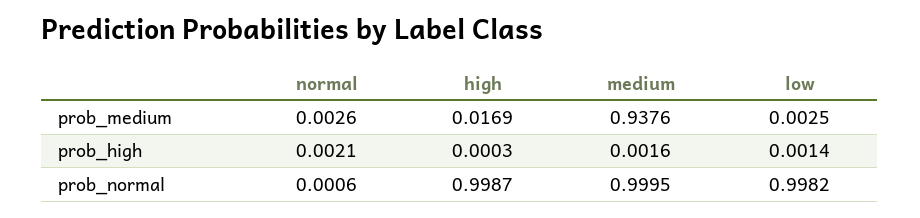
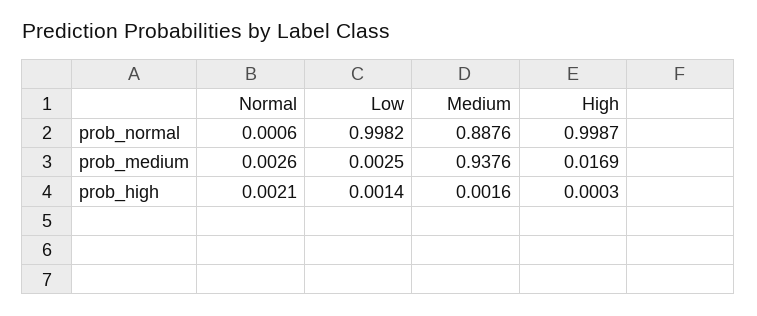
  {
    "normal": {
      "prob_medium": 0.0026,
      "prob_high": 0.0021,
      "prob_normal": 0.0006
    },
    "high": {
      "prob_medium": 0.0169,
      "prob_high": 0.0003,
      "prob_normal": 0.9987
    },
    "medium": {
      "prob_medium": 0.9376,
      "prob_high": 0.0016,
-     "prob_normal": 0.9995
+     "prob_normal": 0.8876
    },
    "low": {
      "prob_medium": 0.0025,
      "prob_high": 0.0014,
      "prob_normal": 0.9982
    }
  }

